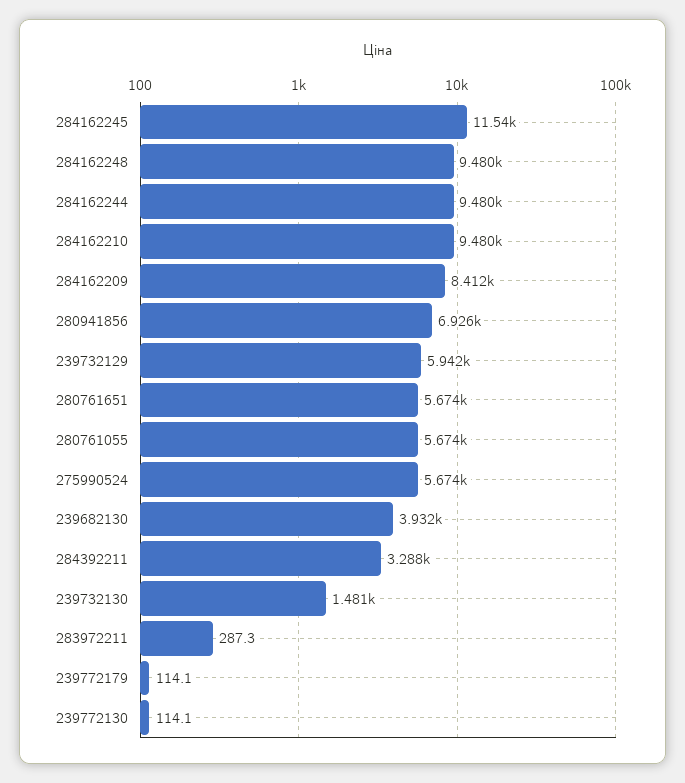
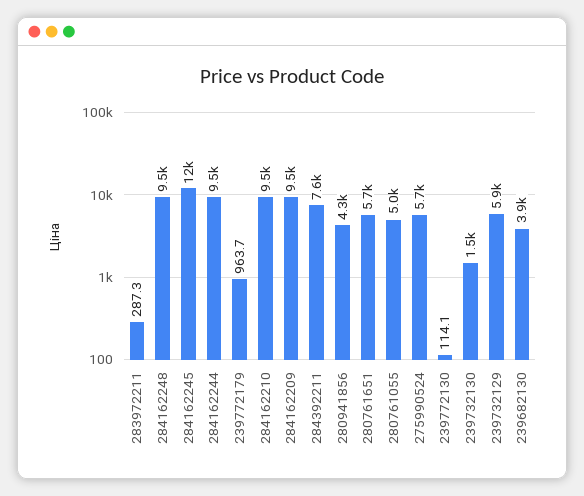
  {
    "284162245": 11540,
    "284162248": 9480,
    "284162244": 9480,
    "284162210": 9480,
-   "284162209": 8412,
+   "284162209": 9500,
-   "280941856": 6926,
+   "280941856": 4300,
    "239732129": 5942,
    "280761651": 5674,
-   "280761055": 5674,
+   "280761055": 5000,
    "275990524": 5674,
    "239682130": 3932,
-   "284392211": 3288,
+   "284392211": 7600,
    "239732130": 1481,
    "283972211": 287.3,
-   "239772179": 114.1,
+   "239772179": 963.7,
    "239772130": 114.1
  }

